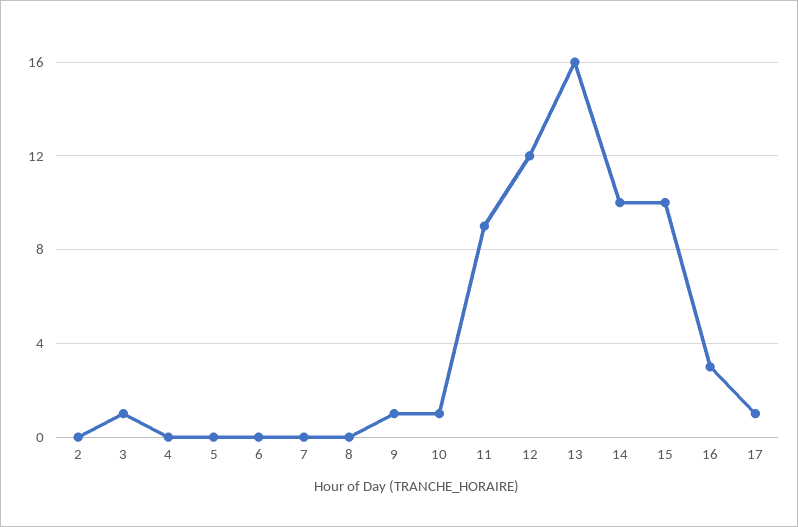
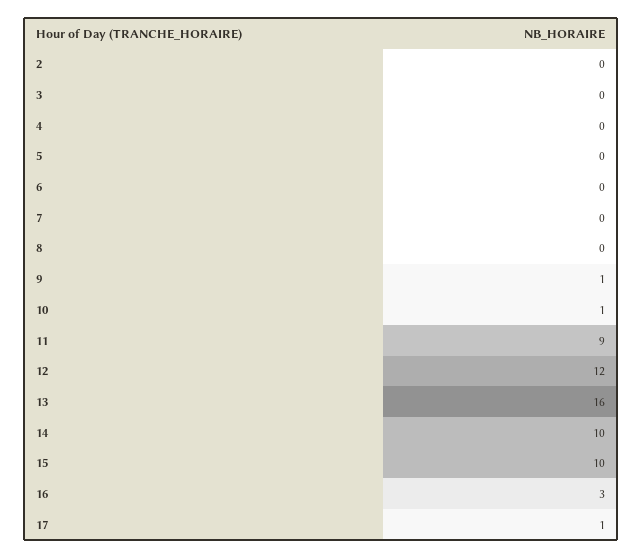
  {
    "2": 0,
-   "3": 1,
+   "3": 0,
    "4": 0,
    "5": 0,
    "6": 0,
    "7": 0,
    "8": 0,
    "9": 1,
    "10": 1,
    "11": 9,
    "12": 12,
    "13": 16,
    "14": 10,
    "15": 10,
    "16": 3,
    "17": 1
  }

